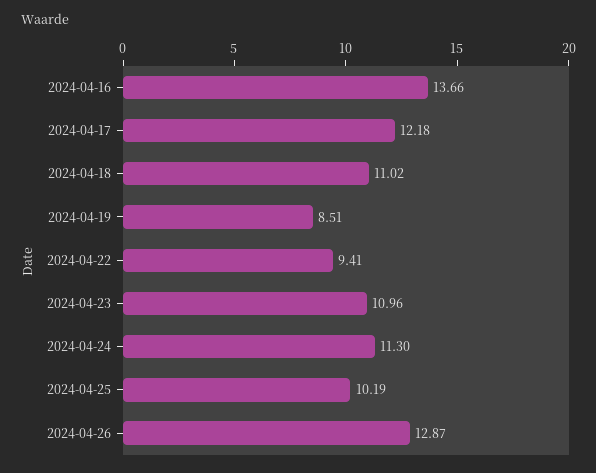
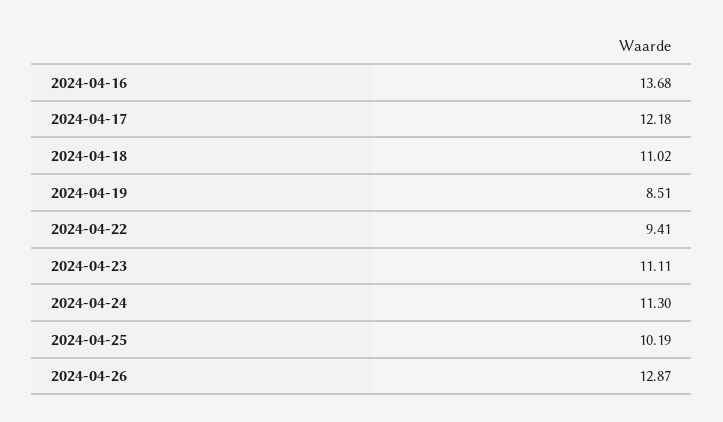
  {
-   "2024-04-16": 13.66,
+   "2024-04-16": 13.68,
    "2024-04-17": 12.18,
    "2024-04-18": 11.02,
    "2024-04-19": 8.51,
    "2024-04-22": 9.41,
-   "2024-04-23": 10.96,
+   "2024-04-23": 11.11,
    "2024-04-24": 11.3,
    "2024-04-25": 10.19,
    "2024-04-26": 12.87
  }

